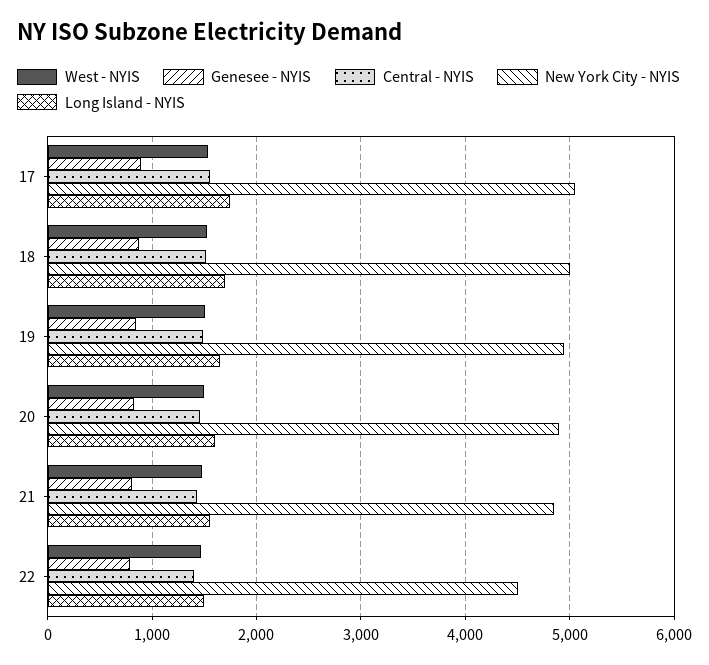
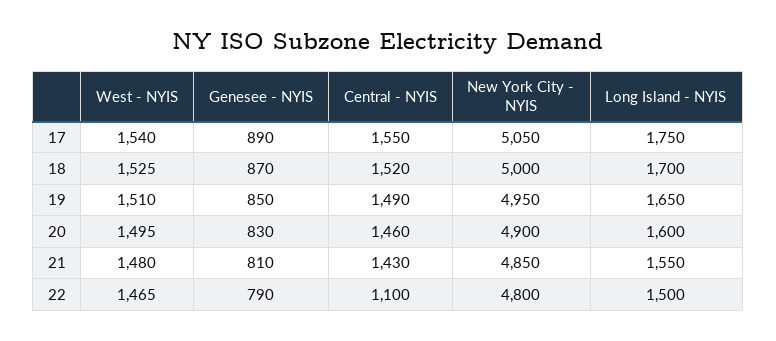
  {
    "West - NYIS": {
      "17": 1540,
      "18": 1525,
      "19": 1510,
      "20": 1495,
      "21": 1480,
      "22": 1465
    },
    "Genesee - NYIS": {
      "17": 890,
      "18": 870,
      "19": 850,
      "20": 830,
      "21": 810,
      "22": 790
    },
    "Central - NYIS": {
      "17": 1550,
      "18": 1520,
      "19": 1490,
      "20": 1460,
      "21": 1430,
-     "22": 1400
+     "22": 1100
    },
    "New York City - NYIS": {
      "17": 5050,
      "18": 5000,
      "19": 4950,
      "20": 4900,
      "21": 4850,
-     "22": 4500
+     "22": 4800
    },
    "Long Island - NYIS": {
      "17": 1750,
      "18": 1700,
      "19": 1650,
      "20": 1600,
      "21": 1550,
      "22": 1500
    }
  }

